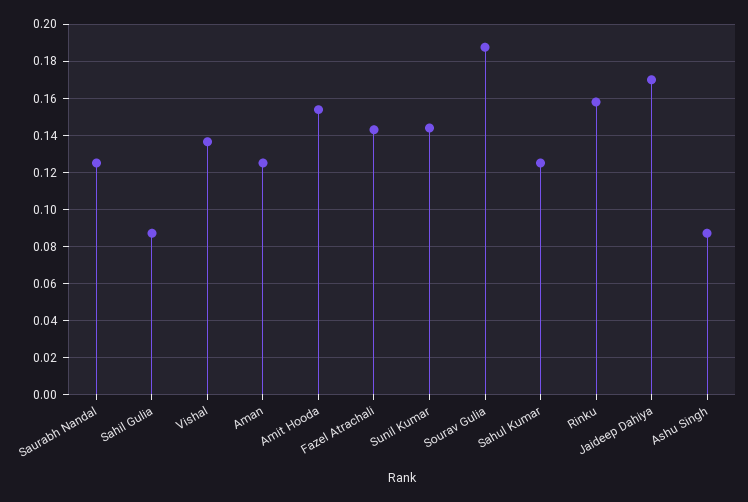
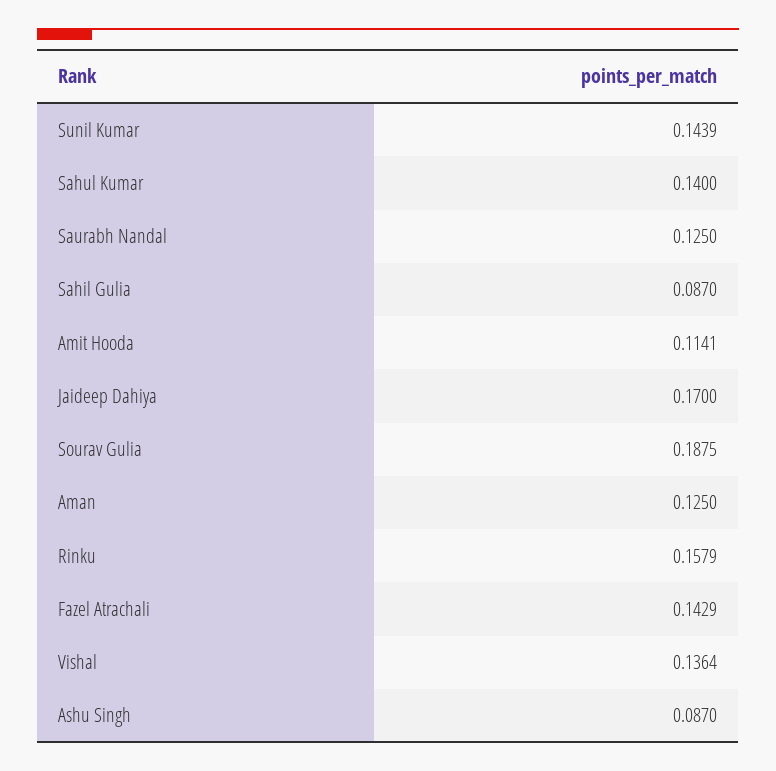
  {
    "Saurabh Nandal": 0.125,
    "Sahil Gulia": 0.087,
    "Vishal": 0.1364,
    "Aman": 0.125,
-   "Amit Hooda": 0.155,
+   "Amit Hooda": 0.1141,
    "Fazel Atrachali": 0.1429,
    "Sunil Kumar": 0.1439,
    "Sourav Gulia": 0.1875,
-   "Sahul Kumar": 0.125,
+   "Sahul Kumar": 0.14,
    "Rinku": 0.1579,
    "Jaideep Dahiya": 0.17,
    "Ashu Singh": 0.087
  }

